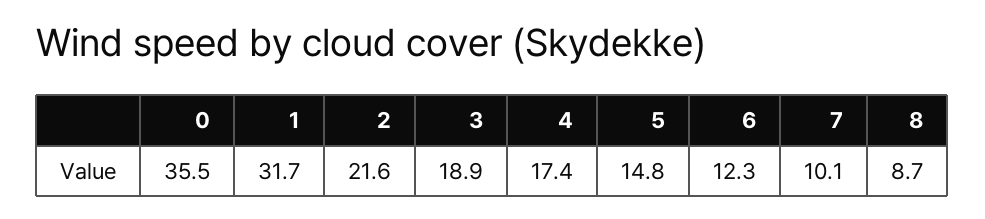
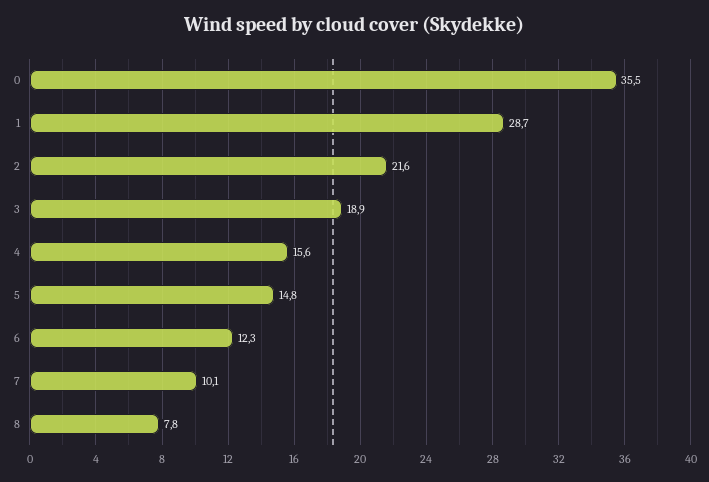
  {
    "0": 35.5,
-   "1": 31.7,
+   "1": 28.7,
    "2": 21.6,
    "3": 18.9,
-   "4": 17.4,
+   "4": 15.6,
    "5": 14.8,
    "6": 12.3,
    "7": 10.1,
-   "8": 8.7
+   "8": 7.8
  }

